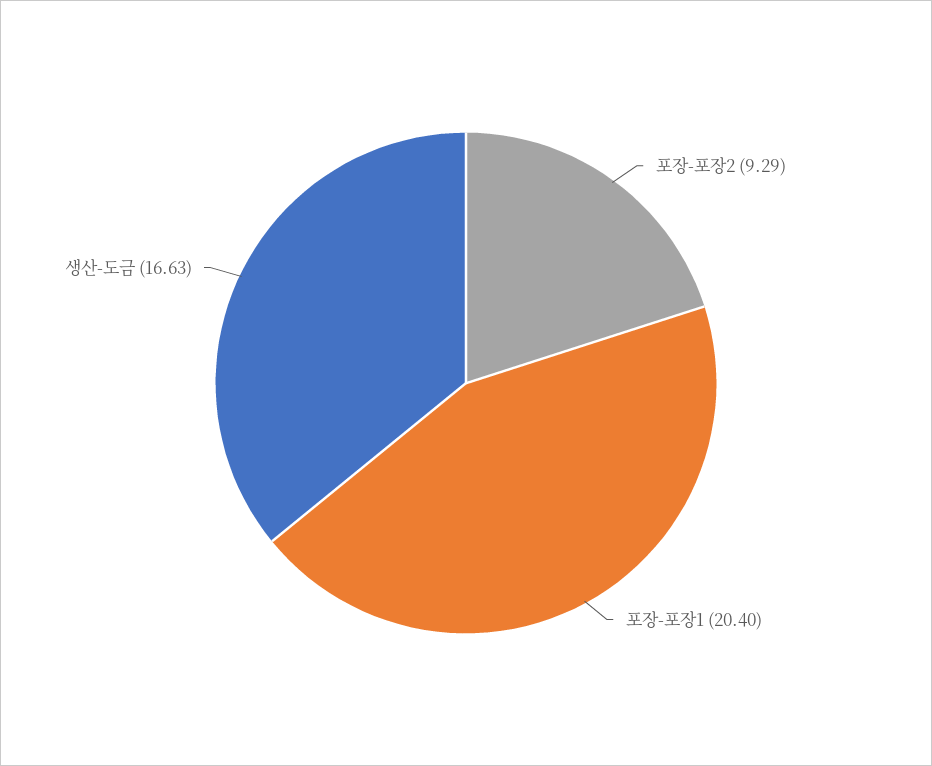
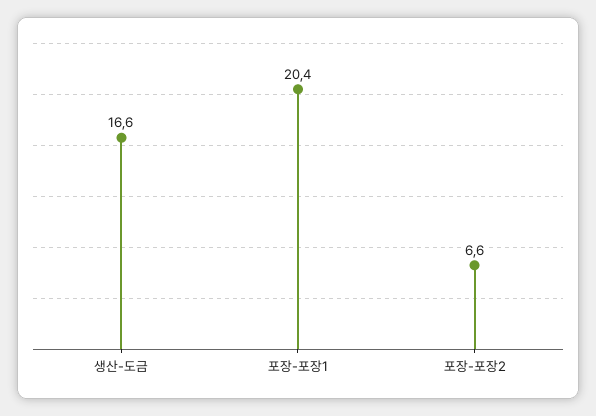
  {
-   "포장-포장2": 9.29,
+   "포장-포장2": 6.6,
    "포장-포장1": 20.4,
    "생산-도금": 16.63
  }

